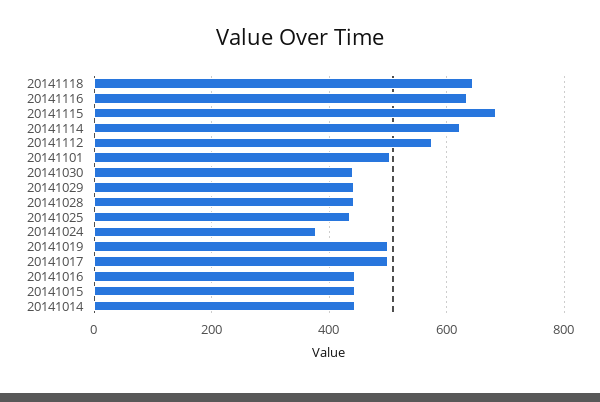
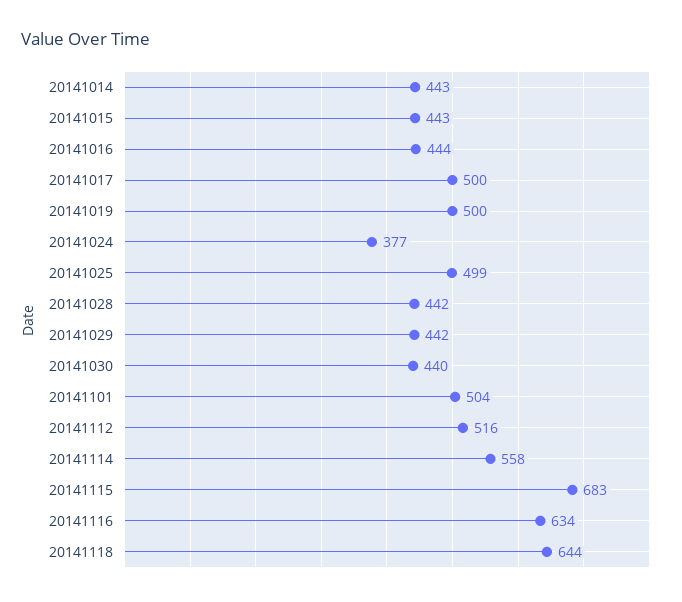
  {
    "20141118": 644,
    "20141116": 634,
    "20141115": 683,
-   "20141114": 620,
+   "20141114": 558,
-   "20141112": 580,
+   "20141112": 516,
    "20141101": 504,
    "20141030": 440,
    "20141029": 442,
    "20141028": 442,
-   "20141025": 440,
+   "20141025": 499,
    "20141024": 377,
    "20141019": 500,
    "20141017": 500,
    "20141016": 444,
    "20141015": 443,
    "20141014": 443
  }

